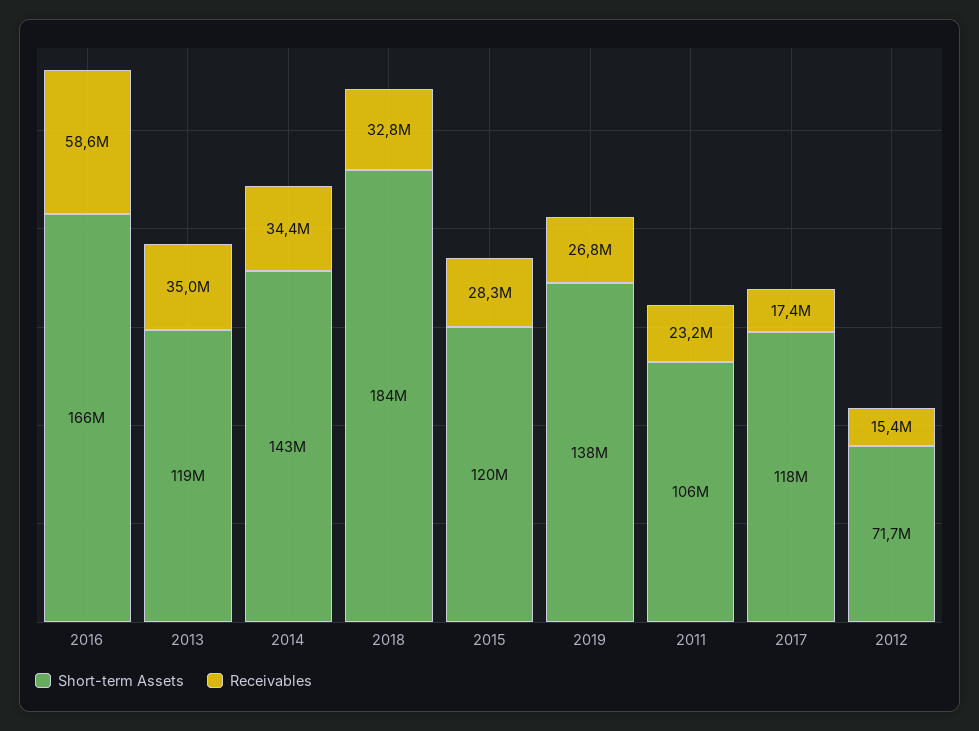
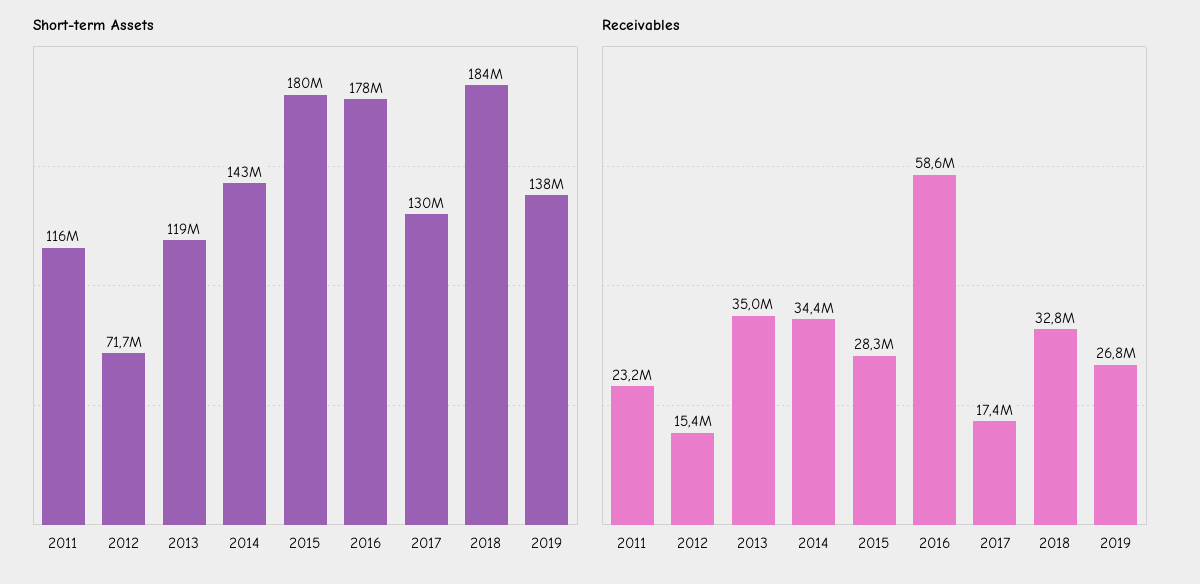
  {
    "Short-term Assets": {
-     "2016": 166000000,
+     "2016": 178000000,
      "2013": 119000000,
      "2014": 143000000,
      "2018": 184000000,
-     "2015": 120000000,
+     "2015": 180000000,
      "2019": 138000000,
-     "2011": 106000000,
+     "2011": 116000000,
-     "2017": 118000000,
+     "2017": 130000000,
      "2012": 71700000
    },
    "Receivables": {
      "2016": 58600000,
      "2013": 35000000,
      "2014": 34400000,
      "2018": 32800000,
      "2015": 28300000,
      "2019": 26800000,
      "2011": 23200000,
      "2017": 17400000,
      "2012": 15400000
    }
  }

